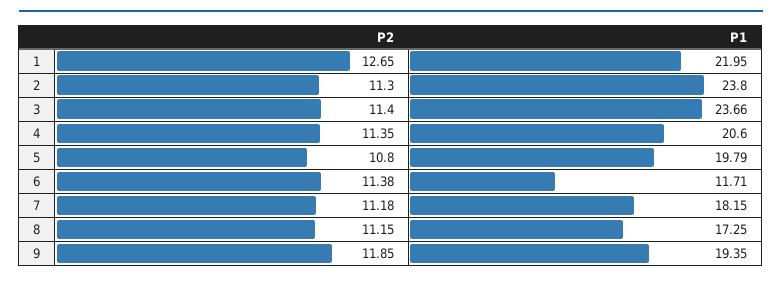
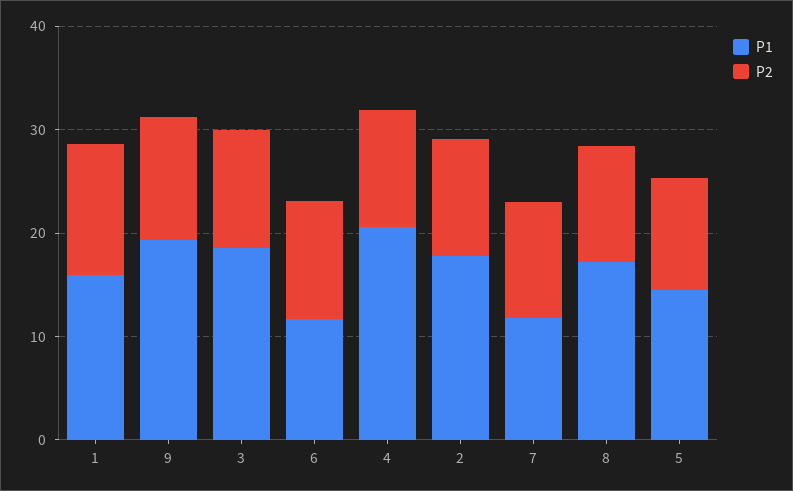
  {
    "P2": {
      "1": 12.65,
      "2": 11.3,
      "3": 11.4,
      "4": 11.35,
      "5": 10.8,
      "6": 11.38,
      "7": 11.18,
      "8": 11.15,
      "9": 11.85
    },
    "P1": {
-     "1": 21.95,
+     "1": 16,
-     "2": 23.8,
+     "2": 18,
-     "3": 23.66,
+     "3": 18,
      "4": 20.6,
-     "5": 19.79,
+     "5": 14,
      "6": 11.71,
-     "7": 18.15,
+     "7": 12,
      "8": 17.25,
      "9": 19.35
    }
  }

